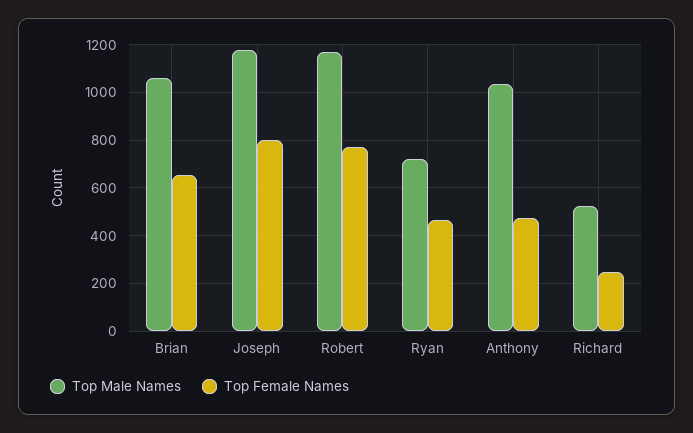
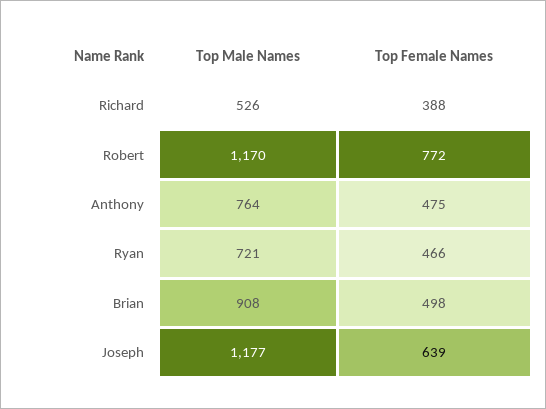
  {
    "Top Male Names": {
-     "Brian": 1050,
+     "Brian": 908,
      "Joseph": 1177,
      "Robert": 1170,
      "Ryan": 721,
-     "Anthony": 1050,
+     "Anthony": 764,
      "Richard": 526
    },
    "Top Female Names": {
-     "Brian": 650,
+     "Brian": 498,
-     "Joseph": 800,
+     "Joseph": 639,
      "Robert": 772,
      "Ryan": 466,
      "Anthony": 475,
-     "Richard": 250
+     "Richard": 388
    }
  }

